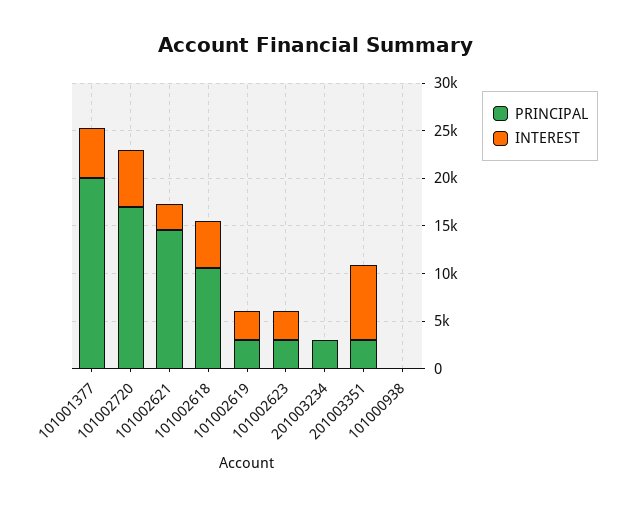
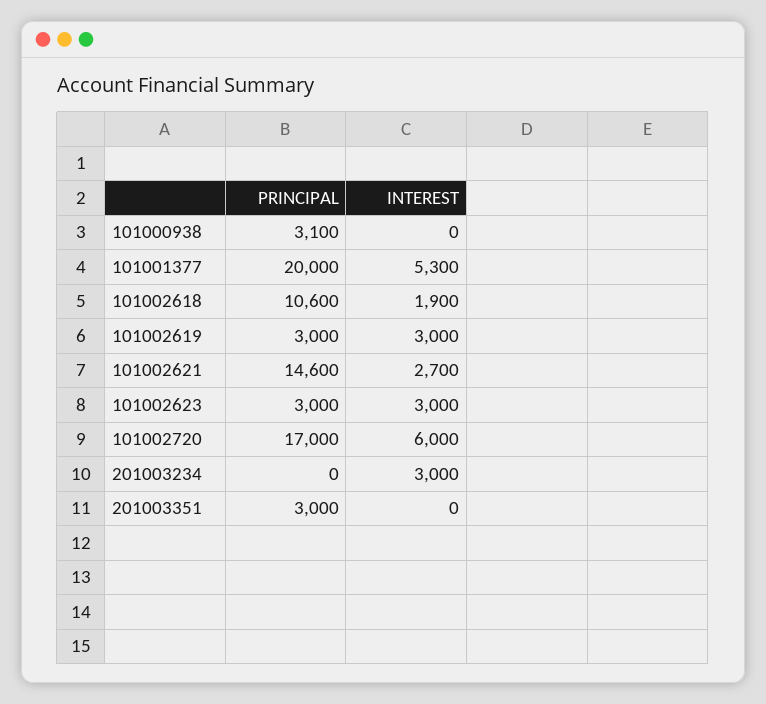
  {
    "PRINCIPAL": {
      "101001377": 20000,
      "101002720": 17000,
      "101002621": 14600,
      "101002618": 10600,
      "101002619": 3000,
      "101002623": 3000,
-     "201003234": 3000,
+     "201003234": 0,
      "201003351": 3000,
-     "101000938": 0
+     "101000938": 3100
    },
    "INTEREST": {
      "101001377": 5300,
      "101002720": 6000,
      "101002621": 2700,
-     "101002618": 5000,
+     "101002618": 1900,
      "101002619": 3000,
      "101002623": 3000,
-     "201003234": 0,
+     "201003234": 3000,
-     "201003351": 8000,
+     "201003351": 0,
      "101000938": 0
    }
  }

